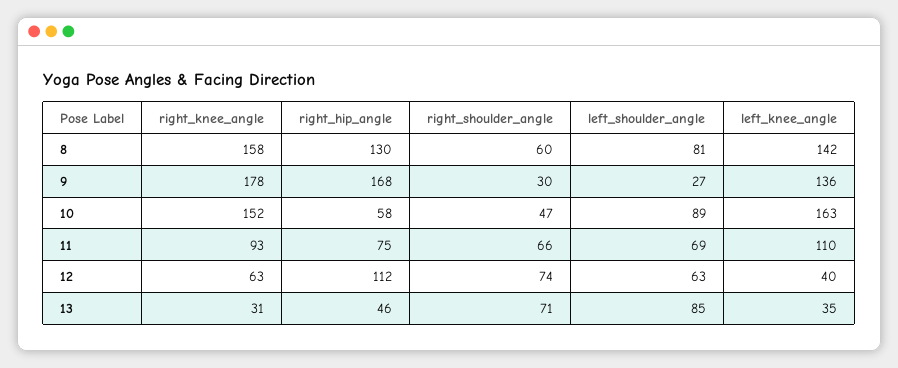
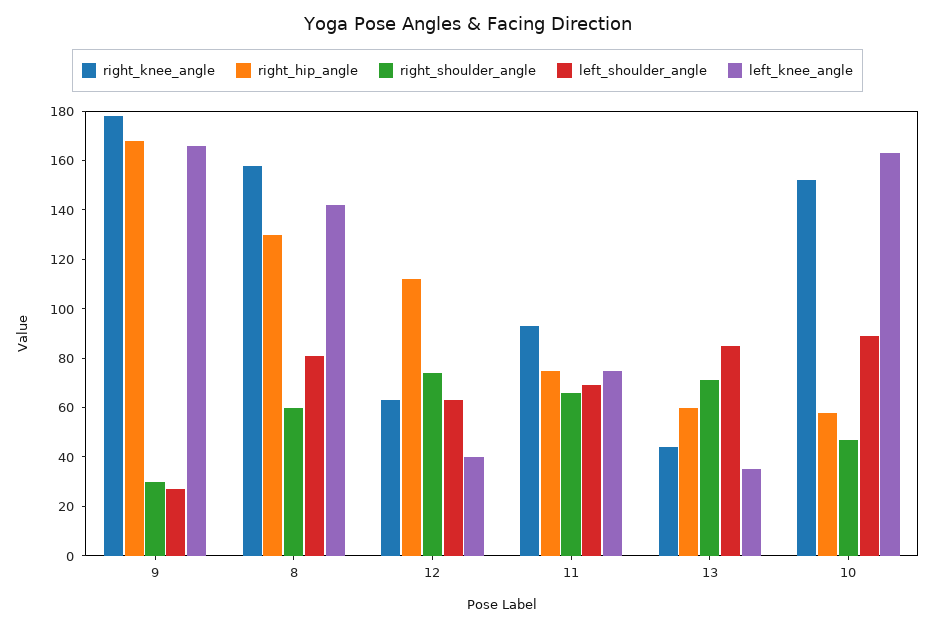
  {
    "right_knee_angle": {
      "8": 158,
      "9": 178,
      "10": 152,
      "11": 93,
      "12": 63,
-     "13": 31
+     "13": 45
    },
    "right_hip_angle": {
      "8": 130,
      "9": 168,
      "10": 58,
      "11": 75,
      "12": 112,
-     "13": 46
+     "13": 60
    },
    "right_shoulder_angle": {
      "8": 60,
      "9": 30,
      "10": 47,
      "11": 66,
      "12": 74,
      "13": 71
    },
    "left_shoulder_angle": {
      "8": 81,
      "9": 27,
      "10": 89,
      "11": 69,
      "12": 63,
      "13": 85
    },
    "left_knee_angle": {
      "8": 142,
-     "9": 136,
+     "9": 165,
      "10": 163,
-     "11": 110,
+     "11": 75,
      "12": 40,
      "13": 35
    }
  }

